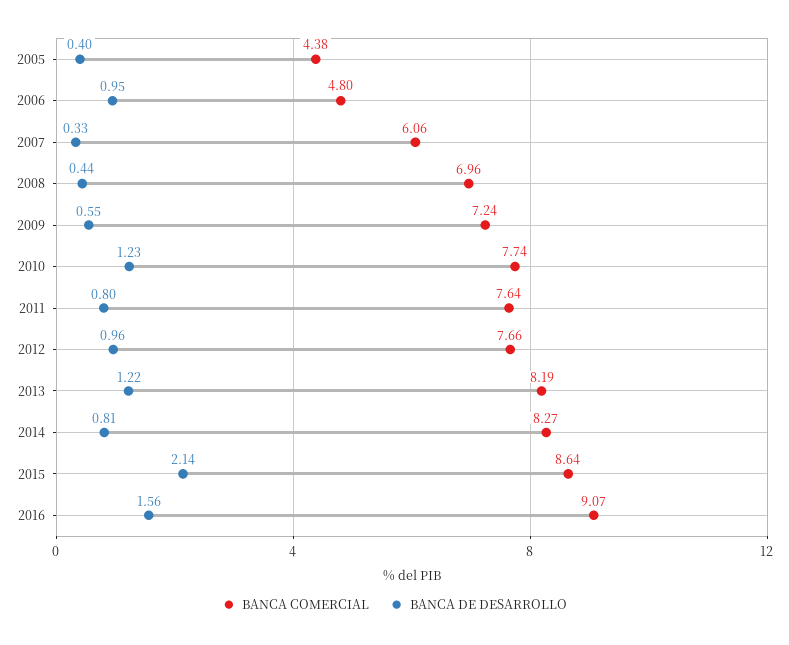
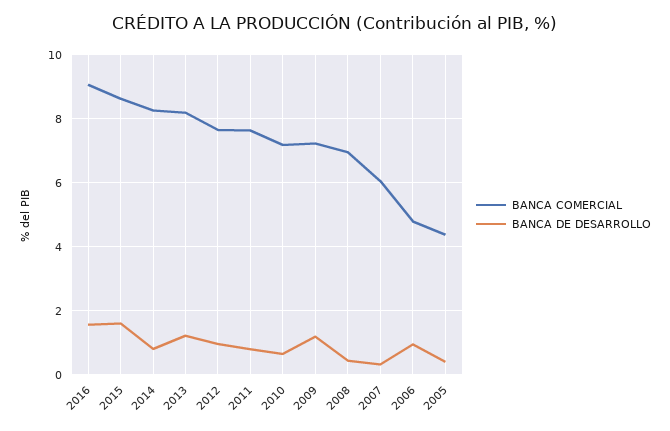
  {
    "BANCA COMERCIAL": {
      "2005": 4.38,
      "2006": 4.8,
      "2007": 6.06,
      "2008": 6.96,
      "2009": 7.24,
-     "2010": 7.74,
+     "2010": 7.2,
      "2011": 7.64,
      "2012": 7.66,
      "2013": 8.19,
      "2014": 8.27,
      "2015": 8.64,
      "2016": 9.07
    },
    "BANCA DE DESARROLLO": {
      "2005": 0.4,
      "2006": 0.95,
      "2007": 0.33,
      "2008": 0.44,
-     "2009": 0.55,
+     "2009": 1.2,
-     "2010": 1.23,
+     "2010": 0.6,
      "2011": 0.8,
      "2012": 0.96,
      "2013": 1.22,
      "2014": 0.81,
-     "2015": 2.14,
+     "2015": 1.6,
      "2016": 1.56
    }
  }

